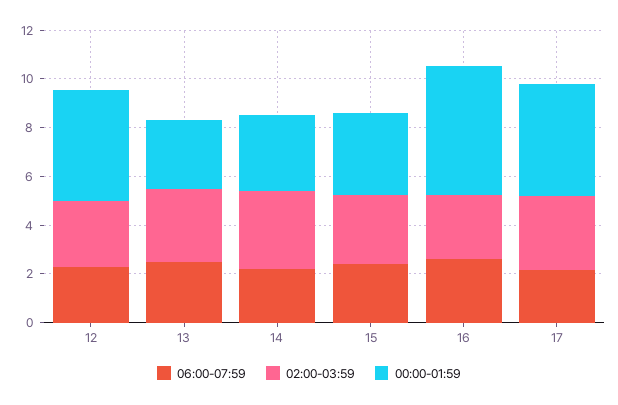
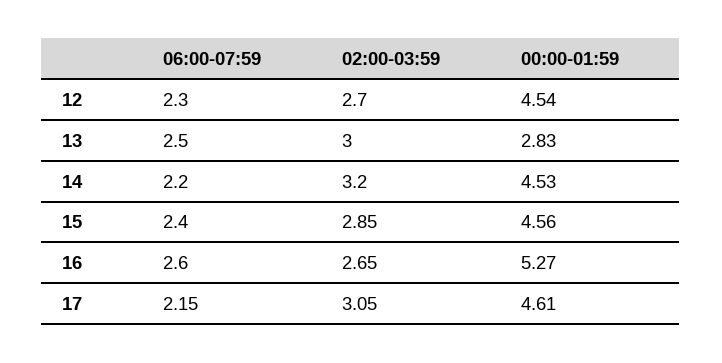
  {
    "06:00-07:59": {
      "12": 2.3,
      "13": 2.5,
      "14": 2.2,
      "15": 2.4,
      "16": 2.6,
      "17": 2.15
    },
    "02:00-03:59": {
      "12": 2.7,
      "13": 3,
      "14": 3.2,
      "15": 2.85,
      "16": 2.65,
      "17": 3.05
    },
    "00:00-01:59": {
      "12": 4.54,
      "13": 2.83,
-     "14": 3,
+     "14": 4.53,
-     "15": 3.5,
+     "15": 4.56,
      "16": 5.27,
      "17": 4.61
    }
  }

